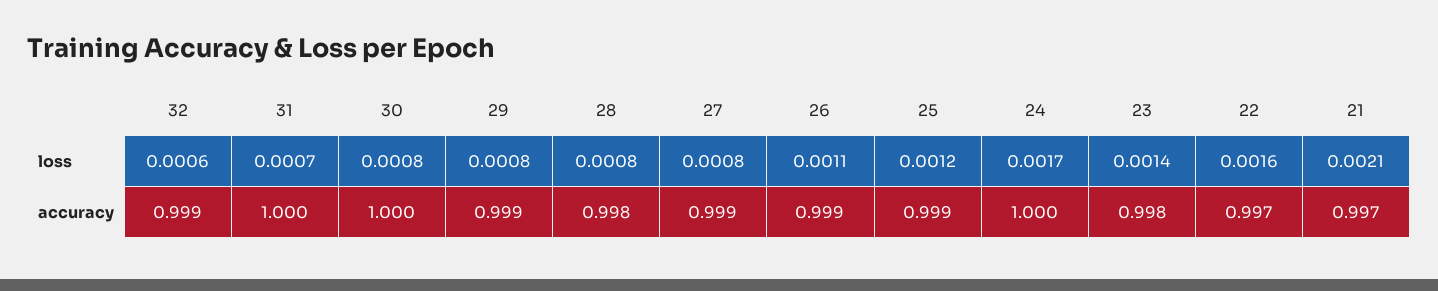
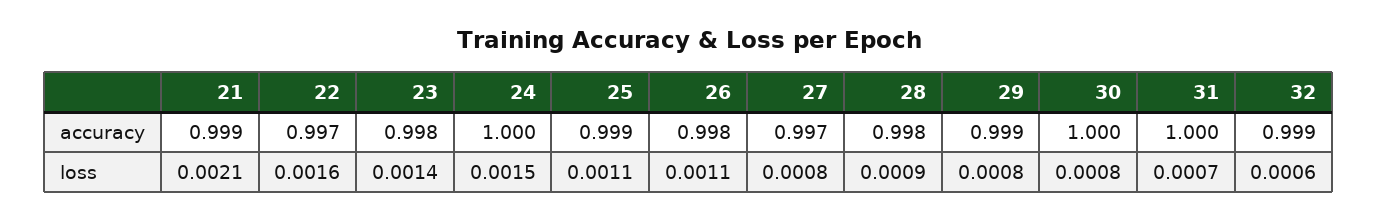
  {
    "32": {
      "loss": 0.0006,
      "accuracy": 0.999
    },
    "31": {
      "loss": 0.0007,
      "accuracy": 1
    },
    "30": {
      "loss": 0.0008,
      "accuracy": 1
    },
    "29": {
      "loss": 0.0008,
      "accuracy": 0.999
    },
    "28": {
-     "loss": 0.0008,
+     "loss": 0.0009,
      "accuracy": 0.998
    },
    "27": {
      "loss": 0.0008,
-     "accuracy": 0.999
+     "accuracy": 0.997
    },
    "26": {
      "loss": 0.0011,
-     "accuracy": 0.999
+     "accuracy": 0.998
    },
    "25": {
-     "loss": 0.0012,
+     "loss": 0.0011,
      "accuracy": 0.999
    },
    "24": {
-     "loss": 0.0017,
+     "loss": 0.0015,
      "accuracy": 1
    },
    "23": {
      "loss": 0.0014,
      "accuracy": 0.998
    },
    "22": {
      "loss": 0.0016,
      "accuracy": 0.997
    },
    "21": {
      "loss": 0.0021,
-     "accuracy": 0.997
+     "accuracy": 0.999
    }
  }

